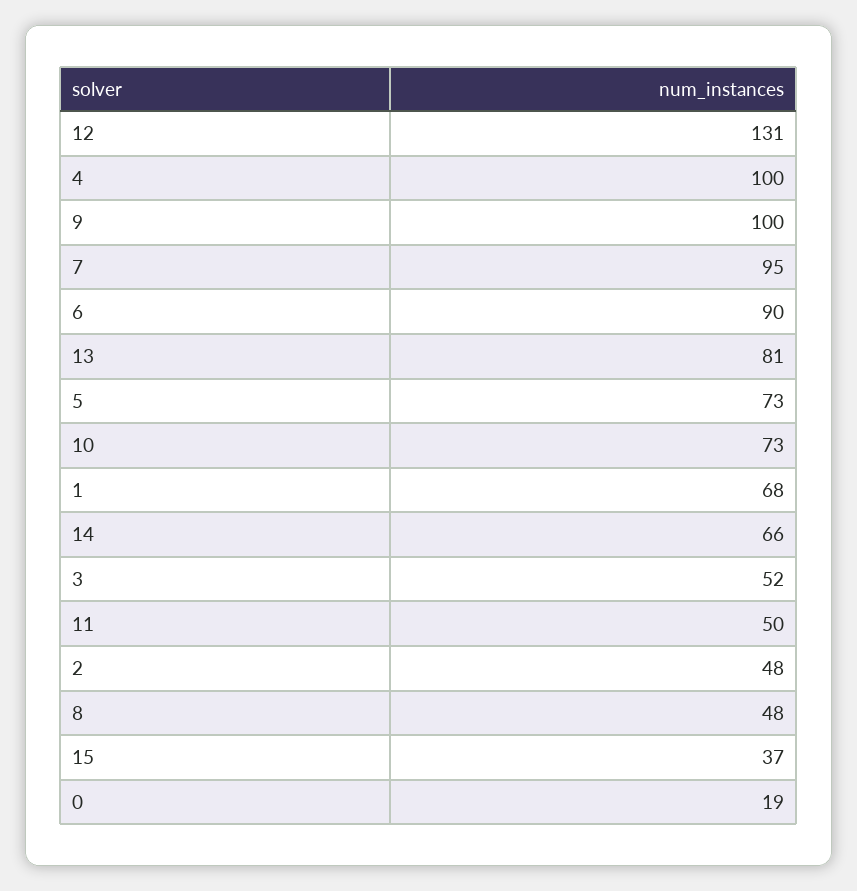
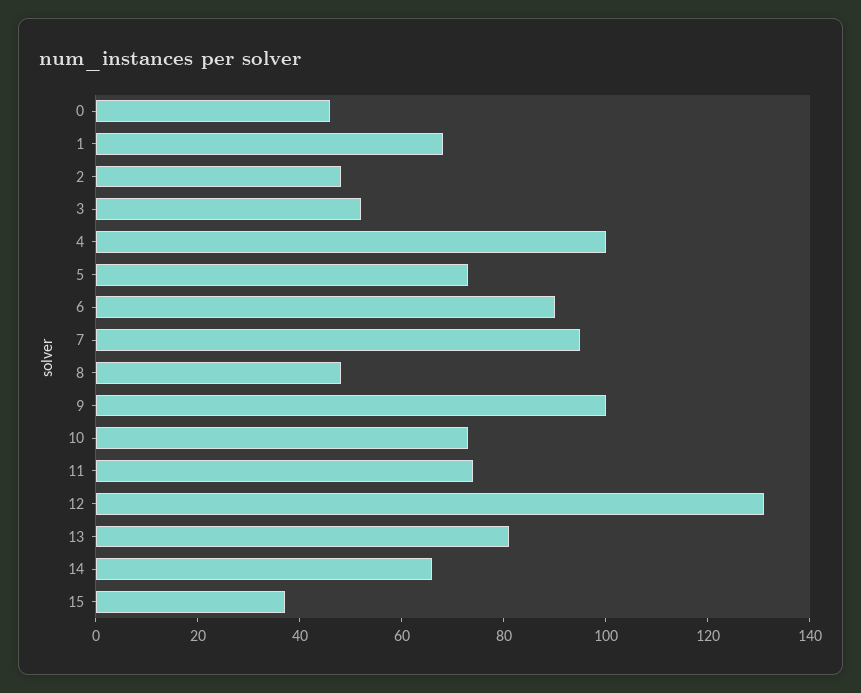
  {
    "12": 131,
    "4": 100,
    "9": 100,
    "7": 95,
    "6": 90,
    "13": 81,
    "5": 73,
    "10": 73,
    "1": 68,
    "14": 66,
    "3": 52,
-   "11": 50,
+   "11": 75,
    "2": 48,
    "8": 48,
    "15": 37,
-   "0": 19
+   "0": 45
  }

